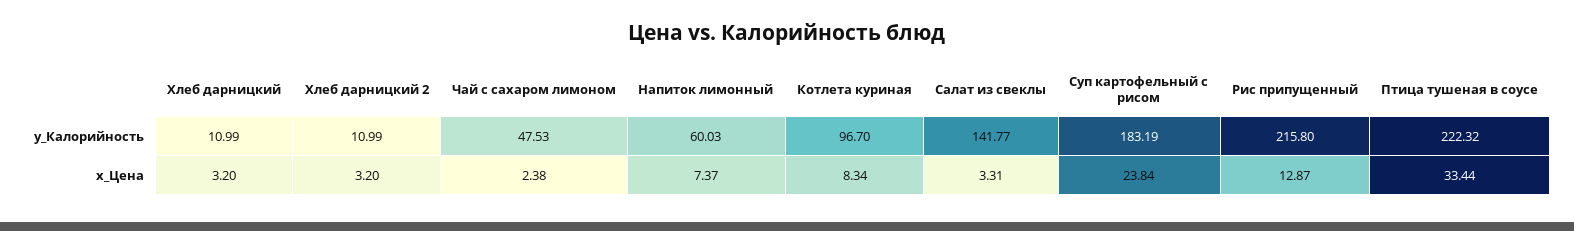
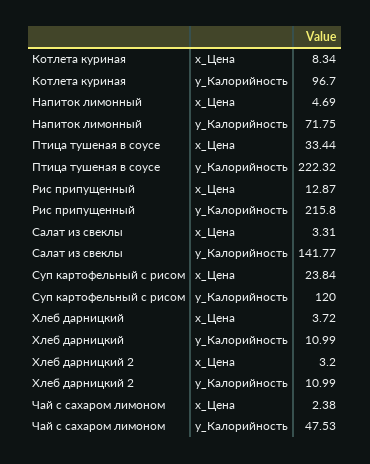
  {
    "Хлеб дарницкий": {
      "y_Калорийность": 10.99,
-     "x_Цена": 3.2
+     "x_Цена": 3.72
    },
    "Хлеб дарницкий 2": {
      "y_Калорийность": 10.99,
      "x_Цена": 3.2
    },
    "Чай с сахаром лимоном": {
      "y_Калорийность": 47.53,
      "x_Цена": 2.38
    },
    "Напиток лимонный": {
-     "y_Калорийность": 60.03,
+     "y_Калорийность": 71.75,
-     "x_Цена": 7.37
+     "x_Цена": 4.69
    },
    "Котлета куриная": {
      "y_Калорийность": 96.7,
      "x_Цена": 8.34
    },
    "Салат из свеклы": {
      "y_Калорийность": 141.77,
      "x_Цена": 3.31
    },
    "Суп картофельный с рисом": {
-     "y_Калорийность": 183.19,
+     "y_Калорийность": 120,
      "x_Цена": 23.84
    },
    "Рис припущенный": {
      "y_Калорийность": 215.8,
      "x_Цена": 12.87
    },
    "Птица тушеная в соусе": {
      "y_Калорийность": 222.32,
      "x_Цена": 33.44
    }
  }

